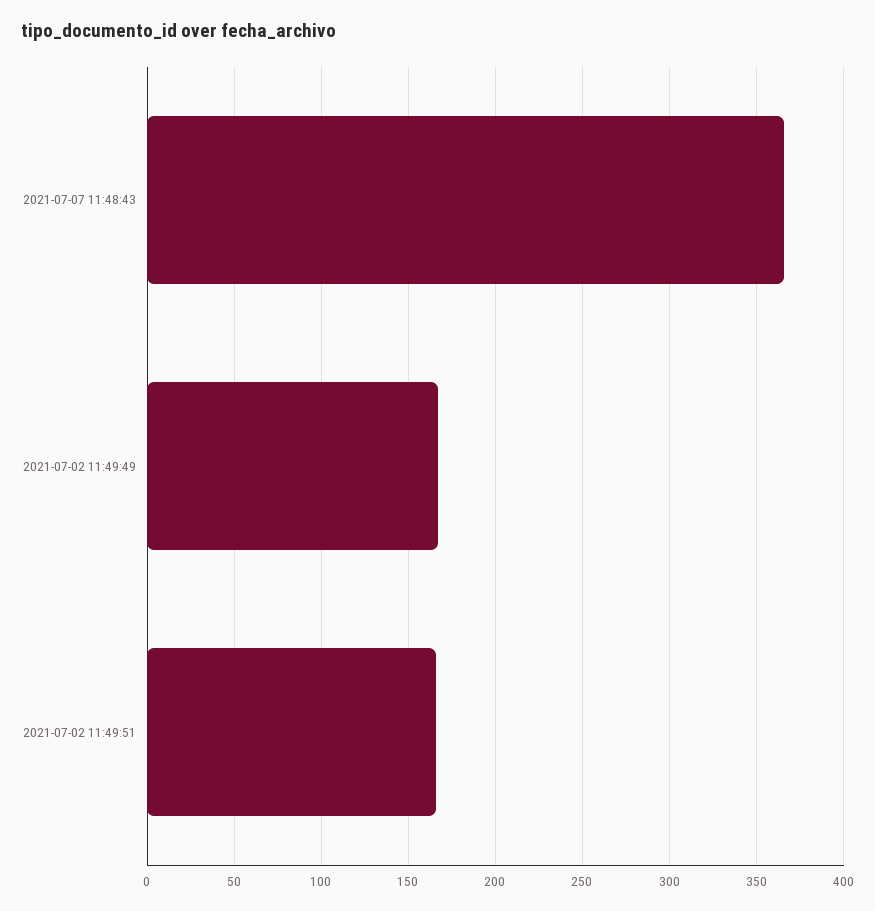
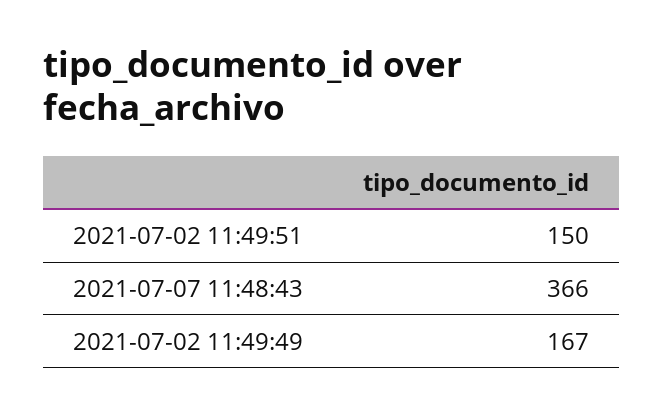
  {
    "2021-07-07 11:48:43": 366,
    "2021-07-02 11:49:49": 167,
-   "2021-07-02 11:49:51": 165
+   "2021-07-02 11:49:51": 150
  }

